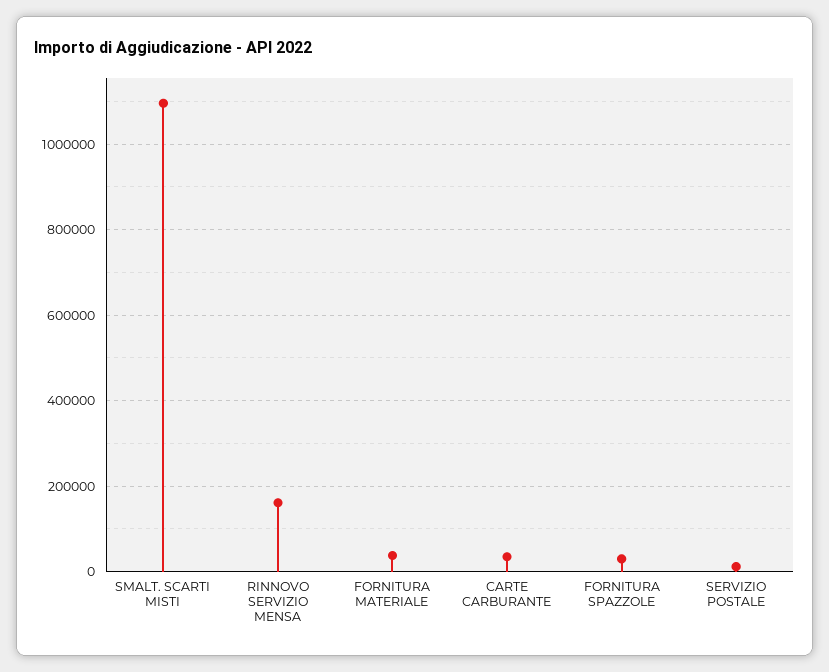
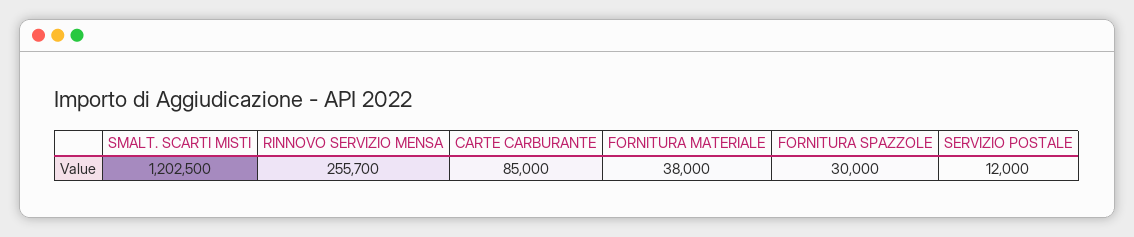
  {
-   "SMALT. SCARTI MISTI": 1100000,
+   "SMALT. SCARTI MISTI": 1202500,
-   "RINNOVO SERVIZIO MENSA": 160000,
+   "RINNOVO SERVIZIO MENSA": 255700,
    "FORNITURA MATERIALE": 38000,
-   "CARTE CARBURANTE": 40000,
+   "CARTE CARBURANTE": 85000,
    "FORNITURA SPAZZOLE": 30000,
    "SERVIZIO POSTALE": 12000
  }

